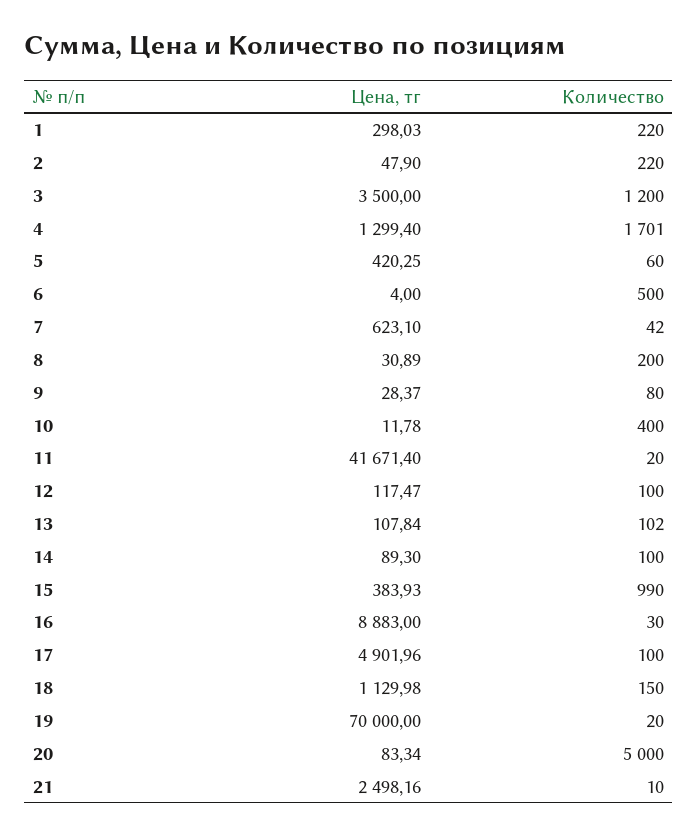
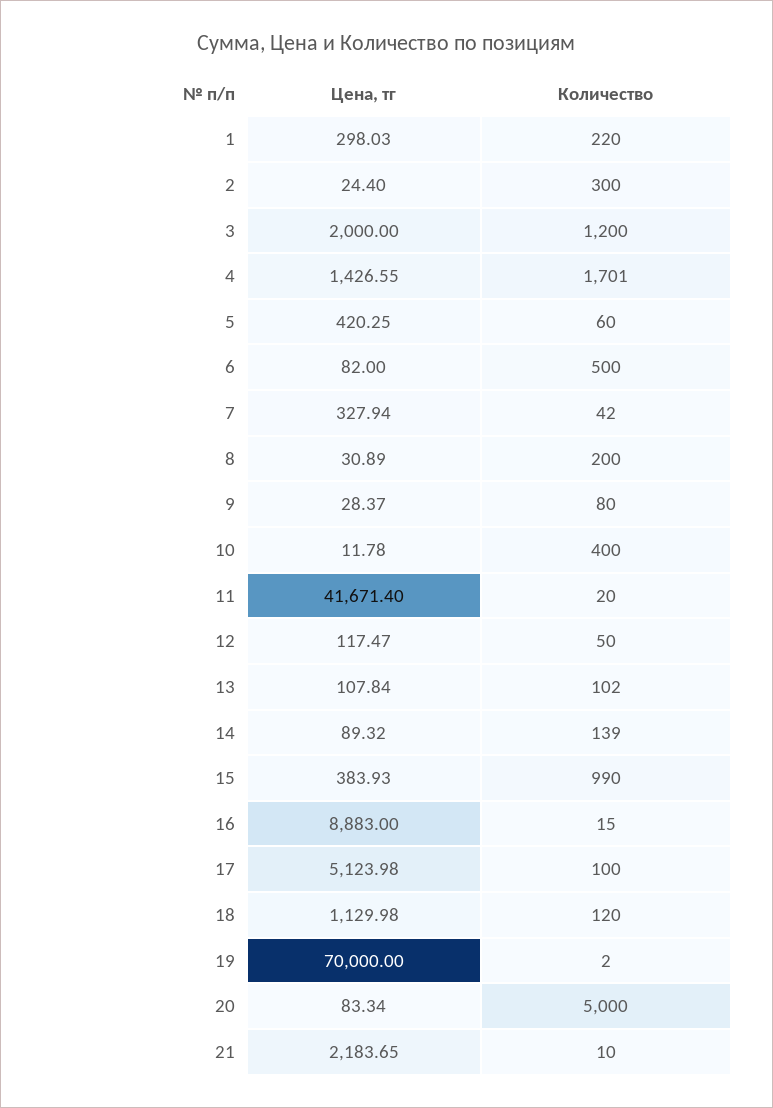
  {
    "Цена, тг": {
      "1": 298.03,
-     "2": 47.9,
+     "2": 24.4,
-     "3": 3500,
+     "3": 2000,
-     "4": 1299.4,
+     "4": 1426.55,
      "5": 420.25,
-     "6": 4,
+     "6": 82,
-     "7": 623.1,
+     "7": 327.94,
      "8": 30.89,
      "9": 28.37,
      "10": 11.78,
      "11": 41671.4,
      "12": 117.47,
      "13": 107.84,
-     "14": 89.3,
+     "14": 89.32,
      "15": 383.93,
      "16": 8883,
-     "17": 4901.96,
+     "17": 5123.98,
      "18": 1129.98,
      "19": 70000,
      "20": 83.34,
-     "21": 2498.16
+     "21": 2183.65
    },
    "Количество": {
      "1": 220,
-     "2": 220,
+     "2": 300,
      "3": 1200,
      "4": 1701,
      "5": 60,
      "6": 500,
      "7": 42,
      "8": 200,
      "9": 80,
      "10": 400,
      "11": 20,
-     "12": 100,
+     "12": 50,
      "13": 102,
-     "14": 100,
+     "14": 139,
      "15": 990,
-     "16": 30,
+     "16": 15,
      "17": 100,
-     "18": 150,
+     "18": 120,
-     "19": 20,
+     "19": 2,
      "20": 5000,
      "21": 10
    }
  }

